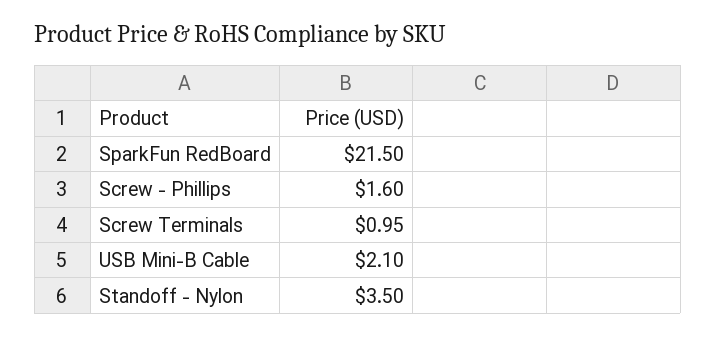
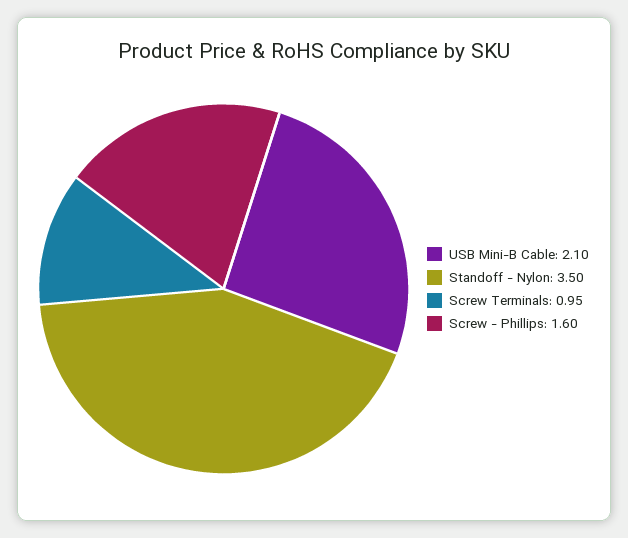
  {
-   "SparkFun RedBoard": 21.5,
    "Screw - Phillips": 1.6,
    "Screw Terminals": 0.95,
    "USB Mini-B Cable": 2.1,
    "Standoff - Nylon": 3.5
  }

